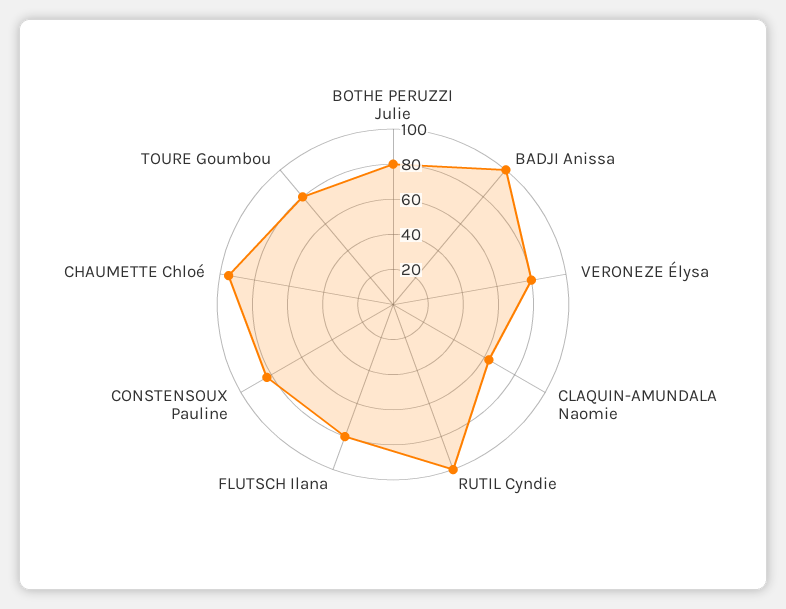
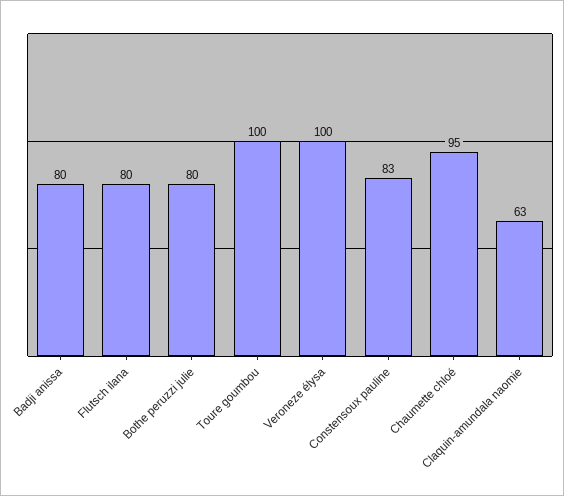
  {
    "BOTHE PERUZZI Julie": 80,
-   "BADJI Anissa": 100,
+   "BADJI Anissa": 80,
-   "VERONEZE Élysa": 80,
+   "VERONEZE Élysa": 100,
    "CLAQUIN-AMUNDALA Naomie": 63,
-   "RUTIL Cyndie": 100,
    "FLUTSCH Ilana": 80,
    "CONSTENSOUX Pauline": 83,
    "CHAUMETTE Chloé": 95,
-   "TOURE Goumbou": 80
+   "TOURE Goumbou": 100
  }

